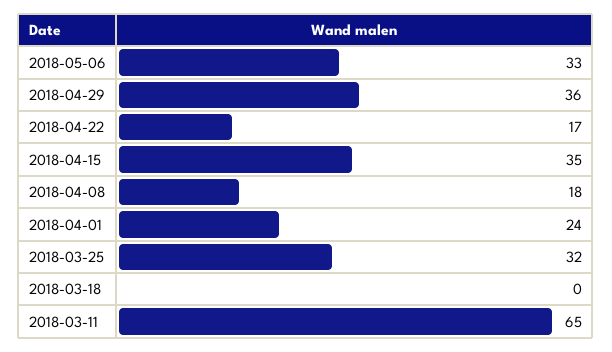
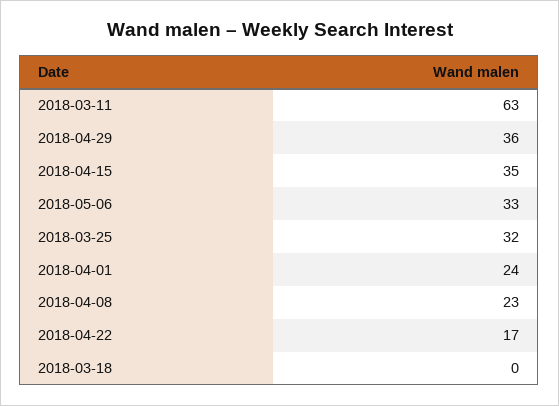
  {
    "2018-05-06": 33,
    "2018-04-29": 36,
    "2018-04-22": 17,
    "2018-04-15": 35,
-   "2018-04-08": 18,
+   "2018-04-08": 23,
    "2018-04-01": 24,
    "2018-03-25": 32,
    "2018-03-18": 0,
-   "2018-03-11": 65
+   "2018-03-11": 63
  }

